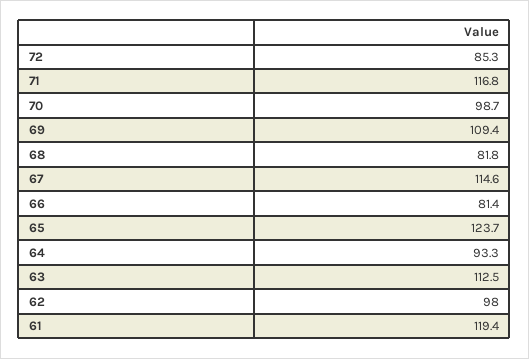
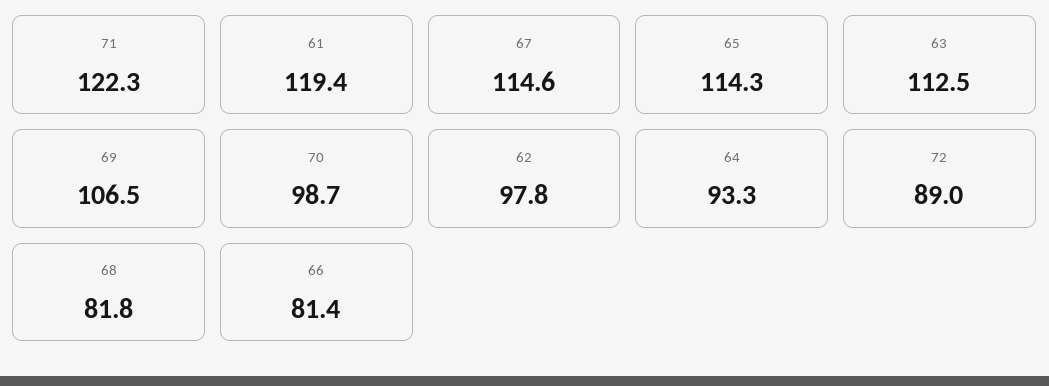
  {
-   "72": 85.3,
+   "72": 89,
-   "71": 116.8,
+   "71": 122.3,
    "70": 98.7,
-   "69": 109.4,
+   "69": 106.5,
    "68": 81.8,
    "67": 114.6,
    "66": 81.4,
-   "65": 123.7,
+   "65": 114.3,
    "64": 93.3,
    "63": 112.5,
-   "62": 98,
+   "62": 97.8,
    "61": 119.4
  }

